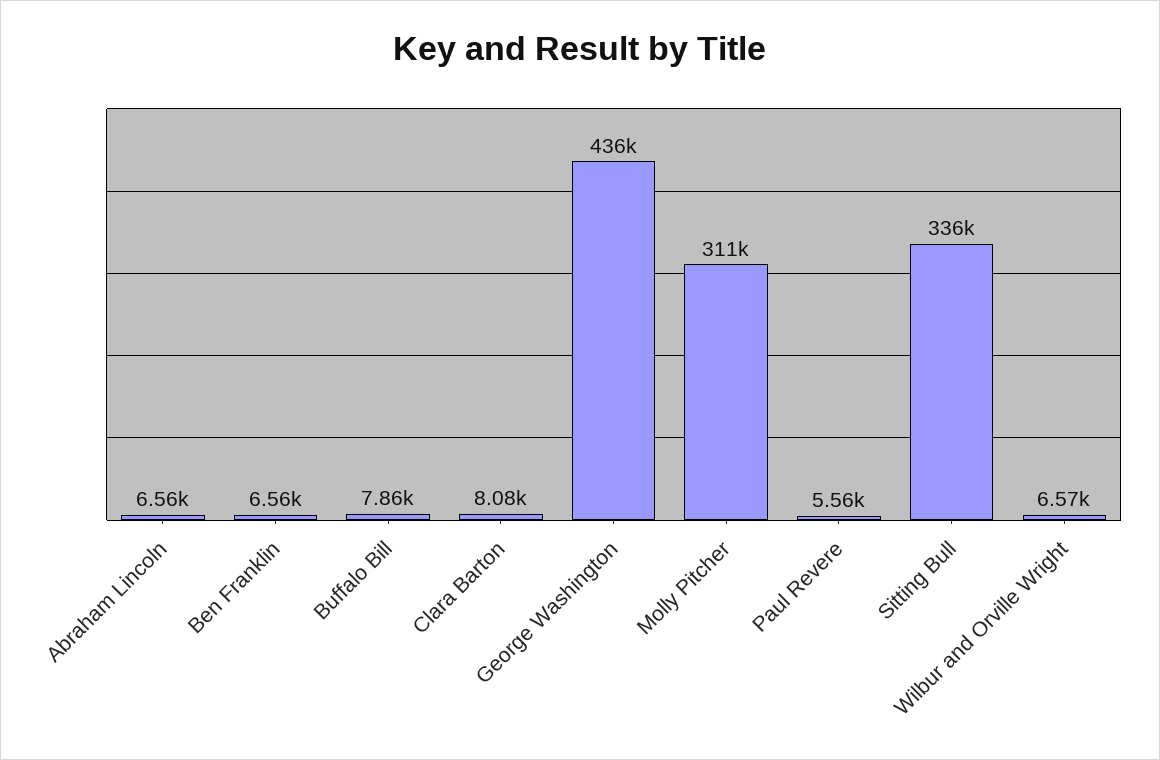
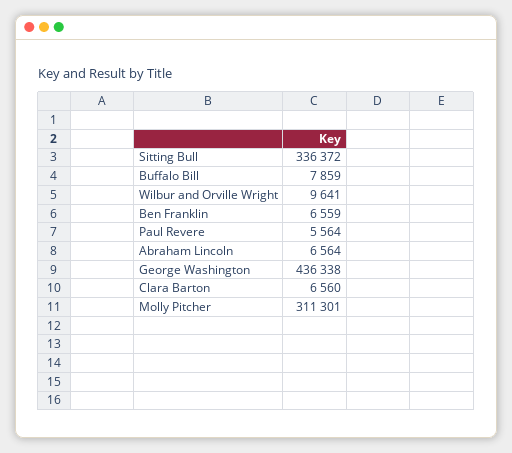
  {
    "Abraham Lincoln": 6564,
    "Ben Franklin": 6559,
    "Buffalo Bill": 7859,
-   "Clara Barton": 8080,
+   "Clara Barton": 6560,
    "George Washington": 436338,
    "Molly Pitcher": 311301,
    "Paul Revere": 5564,
    "Sitting Bull": 336372,
-   "Wilbur and Orville Wright": 6570
+   "Wilbur and Orville Wright": 9641
  }

